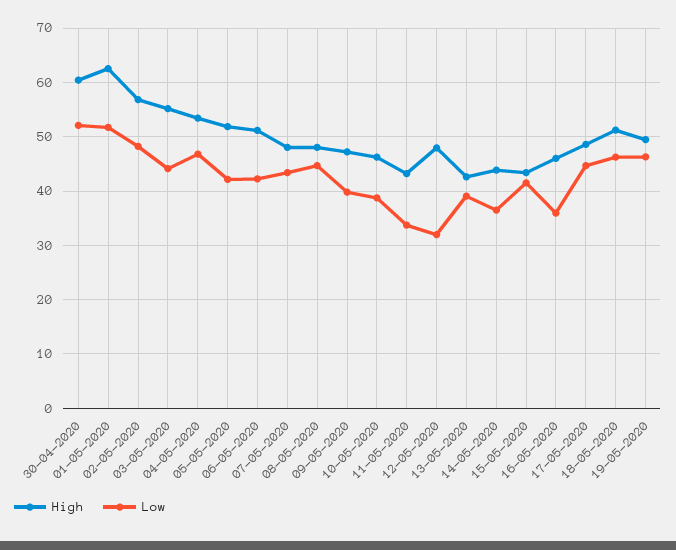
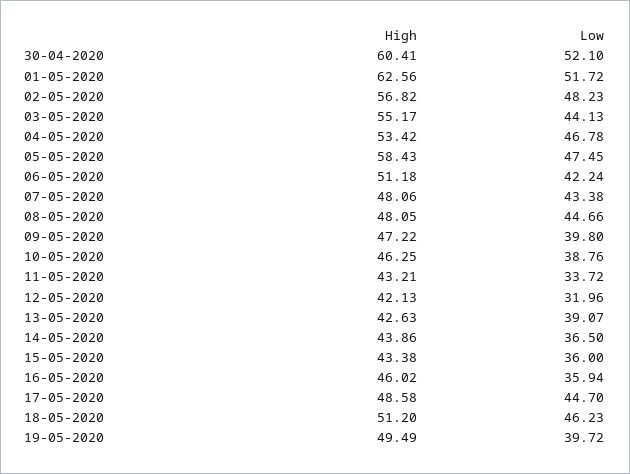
  {
    "High": {
      "30-04-2020": 60.41,
      "01-05-2020": 62.56,
      "02-05-2020": 56.82,
      "03-05-2020": 55.17,
      "04-05-2020": 53.42,
-     "05-05-2020": 52,
+     "05-05-2020": 58.43,
      "06-05-2020": 51.18,
      "07-05-2020": 48.06,
      "08-05-2020": 48.05,
      "09-05-2020": 47.22,
      "10-05-2020": 46.25,
      "11-05-2020": 43.21,
-     "12-05-2020": 48,
+     "12-05-2020": 42.13,
      "13-05-2020": 42.63,
      "14-05-2020": 43.86,
      "15-05-2020": 43.38,
      "16-05-2020": 46.02,
      "17-05-2020": 48.58,
      "18-05-2020": 51.2,
      "19-05-2020": 49.49
    },
    "Low": {
      "30-04-2020": 52.1,
      "01-05-2020": 51.72,
      "02-05-2020": 48.23,
      "03-05-2020": 44.13,
      "04-05-2020": 46.78,
-     "05-05-2020": 42,
+     "05-05-2020": 47.45,
      "06-05-2020": 42.24,
      "07-05-2020": 43.38,
      "08-05-2020": 44.66,
      "09-05-2020": 39.8,
      "10-05-2020": 38.76,
      "11-05-2020": 33.72,
      "12-05-2020": 31.96,
      "13-05-2020": 39.07,
      "14-05-2020": 36.5,
-     "15-05-2020": 42,
+     "15-05-2020": 36,
      "16-05-2020": 35.94,
      "17-05-2020": 44.7,
      "18-05-2020": 46.23,
-     "19-05-2020": 46
+     "19-05-2020": 39.72
    }
  }

